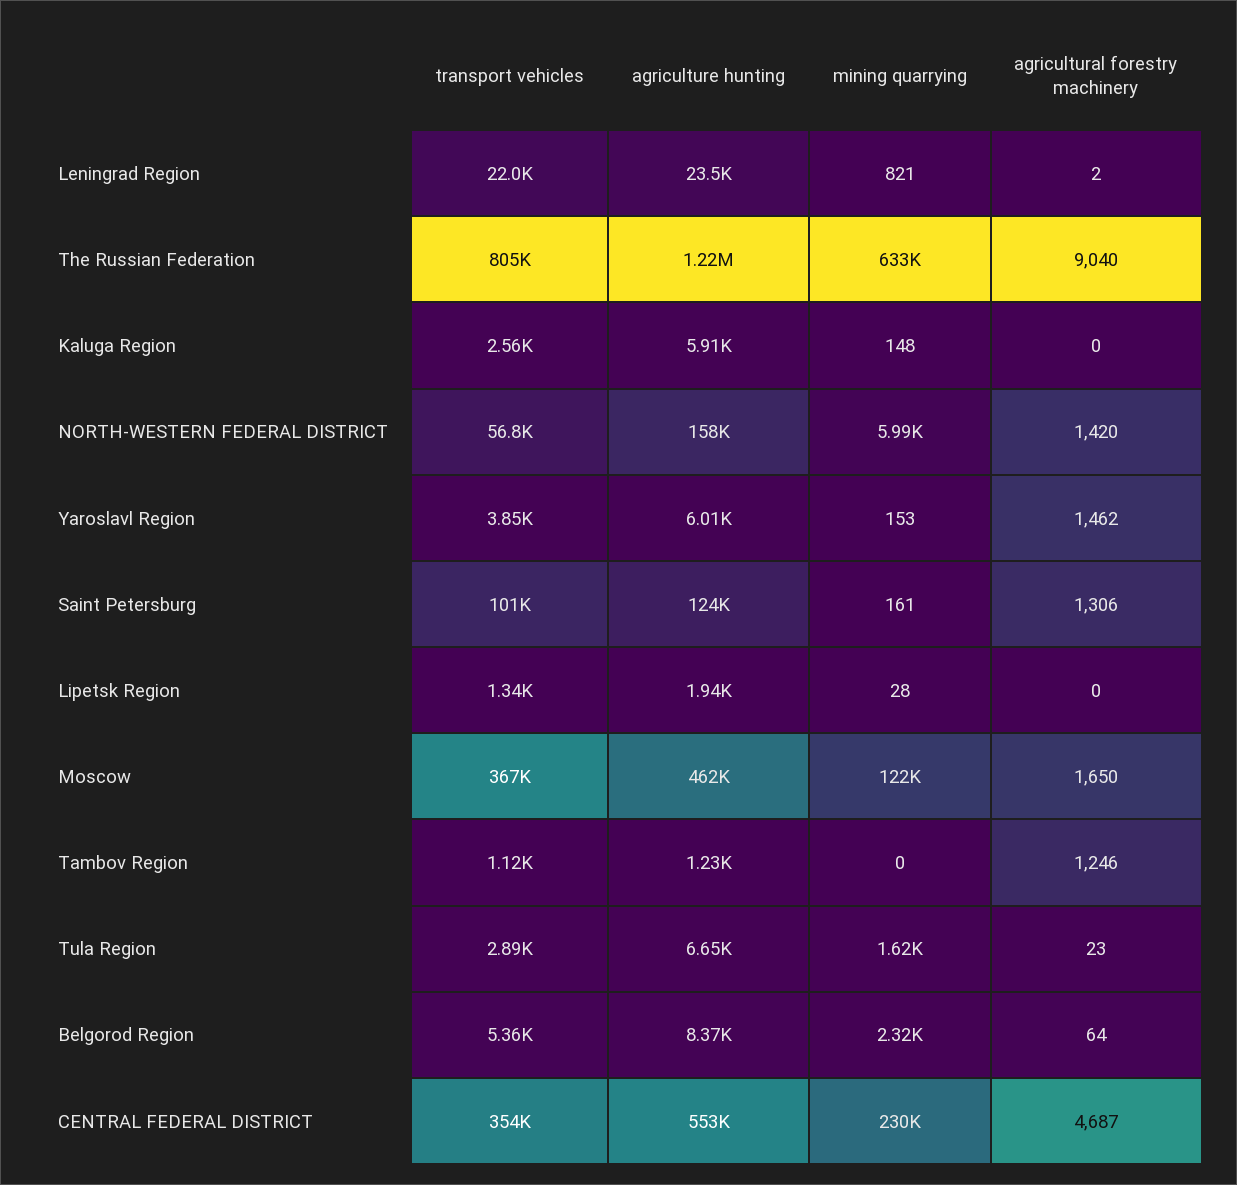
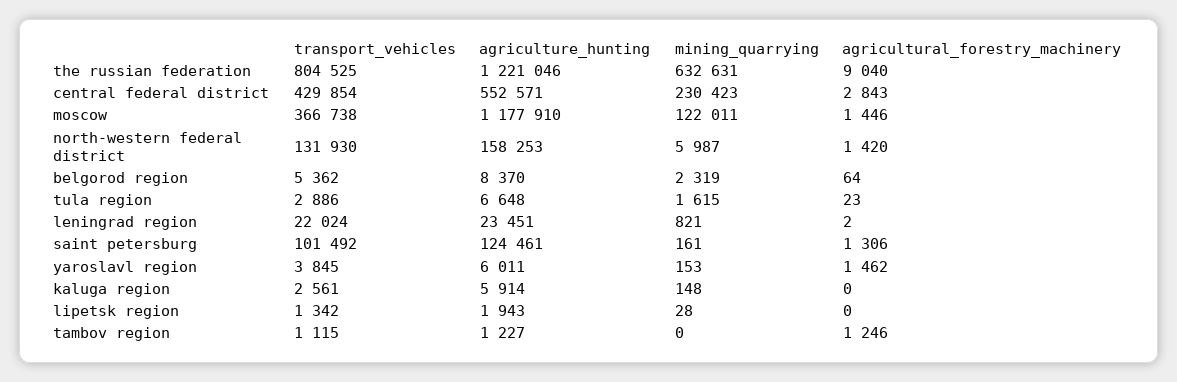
  {
    "transport vehicles": {
      "Leningrad Region": 22024,
      "The Russian Federation": 804525,
      "Kaluga Region": 2561,
-     "NORTH-WESTERN FEDERAL DISTRICT": 56800,
+     "NORTH-WESTERN FEDERAL DISTRICT": 131930,
      "Yaroslavl Region": 3845,
      "Saint Petersburg": 101492,
      "Lipetsk Region": 1342,
      "Moscow": 366738,
      "Tambov Region": 1115,
      "Tula Region": 2886,
      "Belgorod Region": 5362,
-     "CENTRAL FEDERAL DISTRICT": 354000
+     "CENTRAL FEDERAL DISTRICT": 429854
    },
    "agriculture hunting": {
      "Leningrad Region": 23451,
      "The Russian Federation": 1221046,
      "Kaluga Region": 5914,
      "NORTH-WESTERN FEDERAL DISTRICT": 158253,
      "Yaroslavl Region": 6011,
      "Saint Petersburg": 124461,
      "Lipetsk Region": 1943,
-     "Moscow": 462000,
+     "Moscow": 1177910,
      "Tambov Region": 1227,
      "Tula Region": 6648,
      "Belgorod Region": 8370,
      "CENTRAL FEDERAL DISTRICT": 552571
    },
    "mining quarrying": {
      "Leningrad Region": 821,
      "The Russian Federation": 632631,
      "Kaluga Region": 148,
      "NORTH-WESTERN FEDERAL DISTRICT": 5987,
      "Yaroslavl Region": 153,
      "Saint Petersburg": 161,
      "Lipetsk Region": 28,
      "Moscow": 122011,
      "Tambov Region": 0,
      "Tula Region": 1615,
      "Belgorod Region": 2319,
      "CENTRAL FEDERAL DISTRICT": 230423
    },
    "agricultural forestry machinery": {
      "Leningrad Region": 2,
      "The Russian Federation": 9040,
      "Kaluga Region": 0,
      "NORTH-WESTERN FEDERAL DISTRICT": 1420,
      "Yaroslavl Region": 1462,
      "Saint Petersburg": 1306,
      "Lipetsk Region": 0,
-     "Moscow": 1650,
+     "Moscow": 1446,
      "Tambov Region": 1246,
      "Tula Region": 23,
      "Belgorod Region": 64,
-     "CENTRAL FEDERAL DISTRICT": 4687
+     "CENTRAL FEDERAL DISTRICT": 2843
    }
  }

